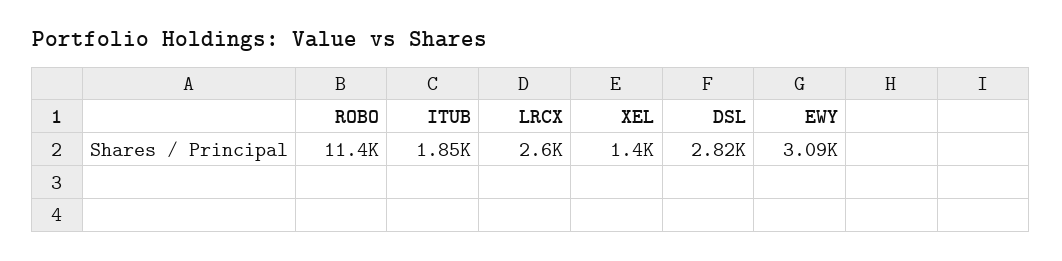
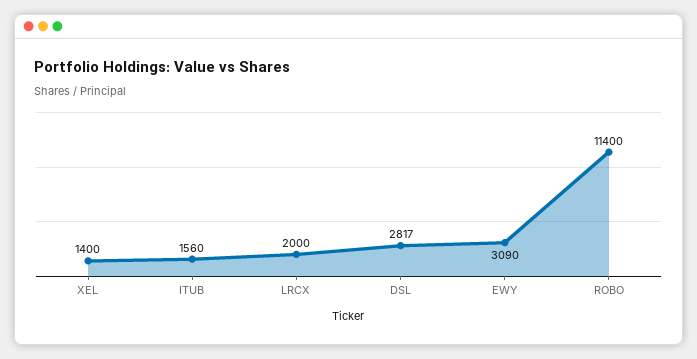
  {
    "ROBO": 11400,
-   "ITUB": 1850,
+   "ITUB": 1560,
-   "LRCX": 2600,
+   "LRCX": 2000,
    "XEL": 1400,
    "DSL": 2817,
    "EWY": 3090
  }

